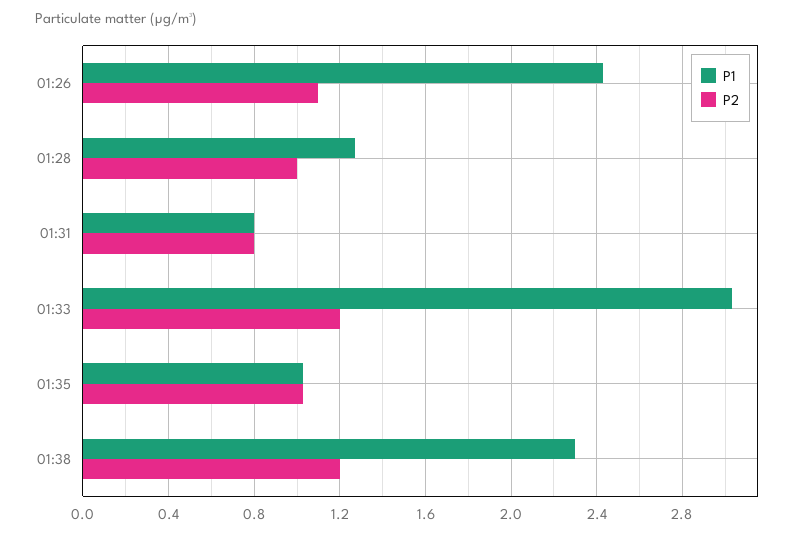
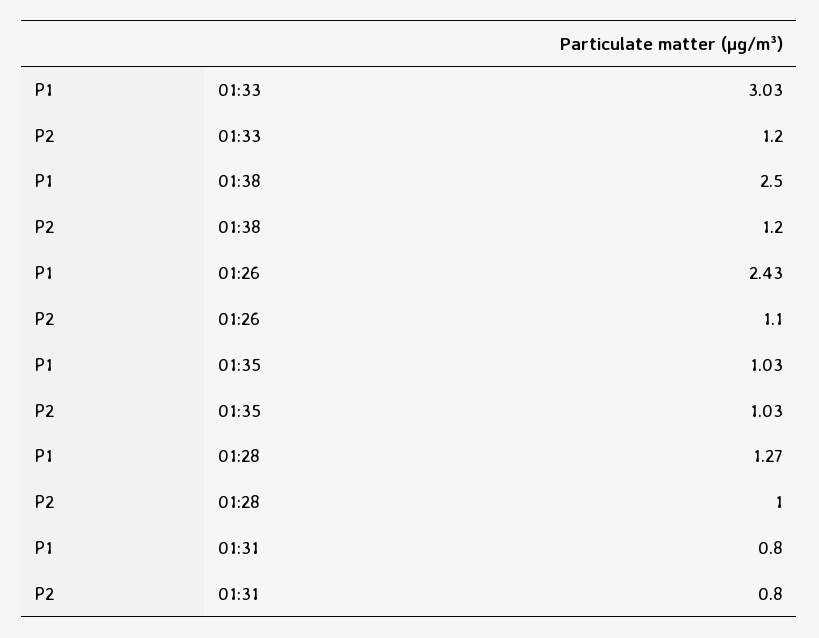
  {
    "P1": {
      "01:26": 2.43,
      "01:28": 1.27,
      "01:31": 0.8,
      "01:33": 3.03,
      "01:35": 1.03,
-     "01:38": 2.3
+     "01:38": 2.5
    },
    "P2": {
      "01:26": 1.1,
      "01:28": 1,
      "01:31": 0.8,
      "01:33": 1.2,
      "01:35": 1.03,
      "01:38": 1.2
    }
  }

